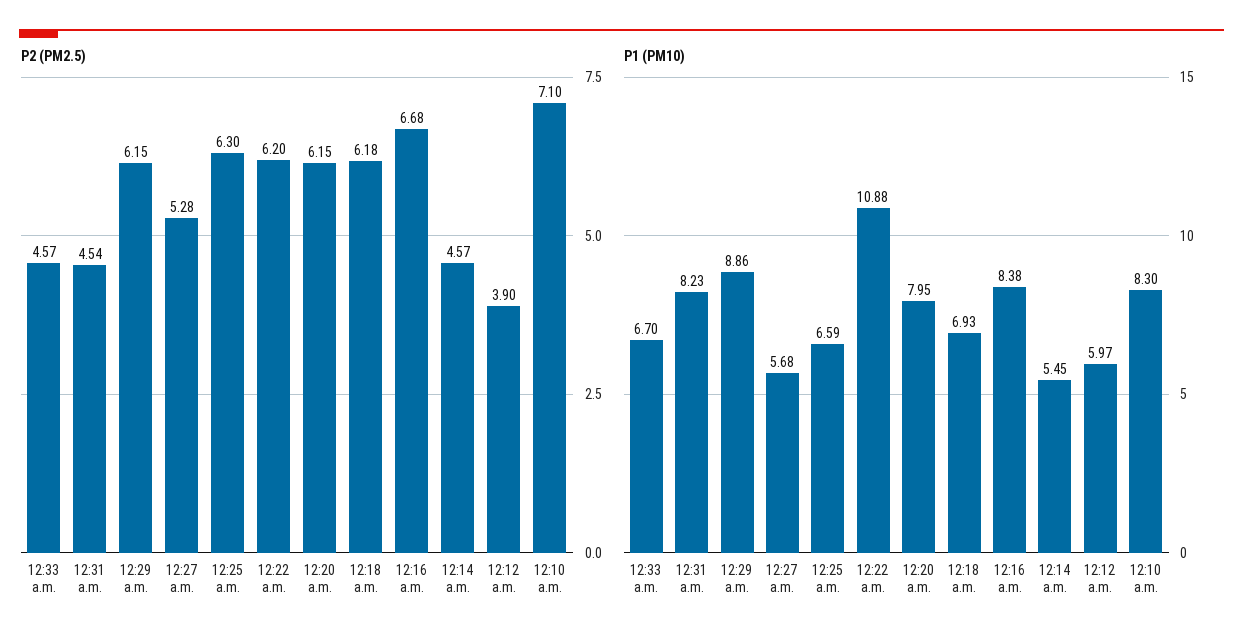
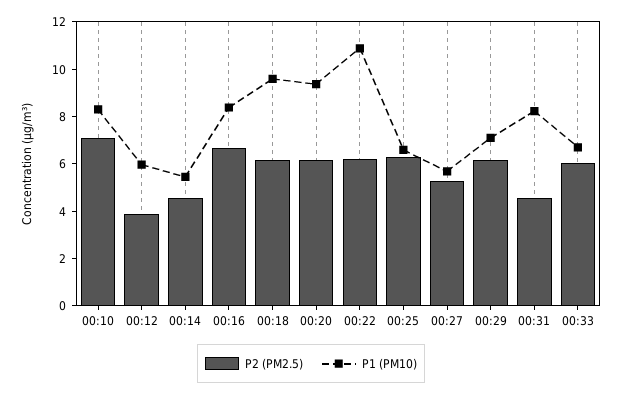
  {
    "P2 (PM2.5)": {
-     "12:33 a.m.": 4.57,
+     "12:33 a.m.": 6,
      "12:31 a.m.": 4.54,
      "12:29 a.m.": 6.15,
      "12:27 a.m.": 5.28,
      "12:25 a.m.": 6.3,
      "12:22 a.m.": 6.2,
      "12:20 a.m.": 6.15,
      "12:18 a.m.": 6.18,
      "12:16 a.m.": 6.68,
      "12:14 a.m.": 4.57,
      "12:12 a.m.": 3.9,
      "12:10 a.m.": 7.1
    },
    "P1 (PM10)": {
      "12:33 a.m.": 6.7,
      "12:31 a.m.": 8.23,
-     "12:29 a.m.": 8.86,
+     "12:29 a.m.": 7,
      "12:27 a.m.": 5.68,
      "12:25 a.m.": 6.59,
      "12:22 a.m.": 10.88,
-     "12:20 a.m.": 7.95,
+     "12:20 a.m.": 9.5,
-     "12:18 a.m.": 6.93,
+     "12:18 a.m.": 9.5,
      "12:16 a.m.": 8.38,
      "12:14 a.m.": 5.45,
      "12:12 a.m.": 5.97,
      "12:10 a.m.": 8.3
    }
  }

